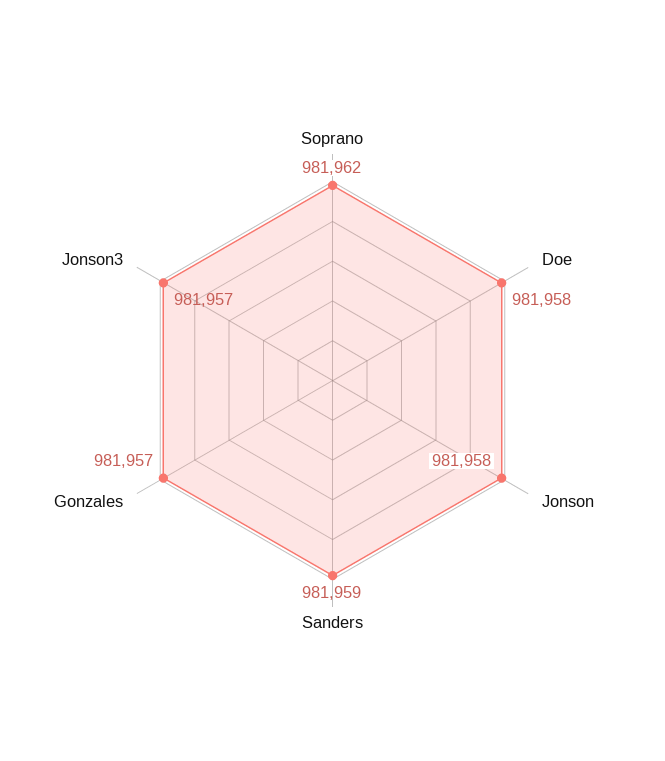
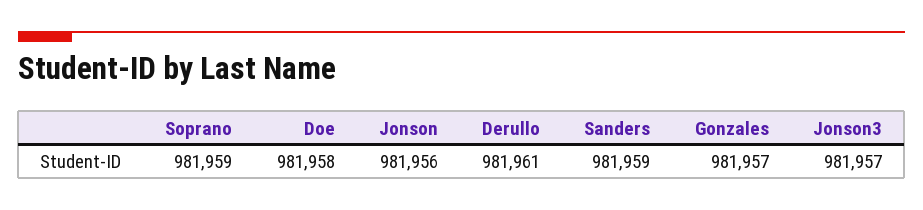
  {
-   "Soprano": 981962,
+   "Soprano": 981959,
    "Doe": 981958,
-   "Jonson": 981958,
+   "Jonson": 981956,
    "Sanders": 981959,
    "Gonzales": 981957,
-   "Jonson3": 981957
+   "Jonson3": 981957,
+   "Derullo": 981961
  }

